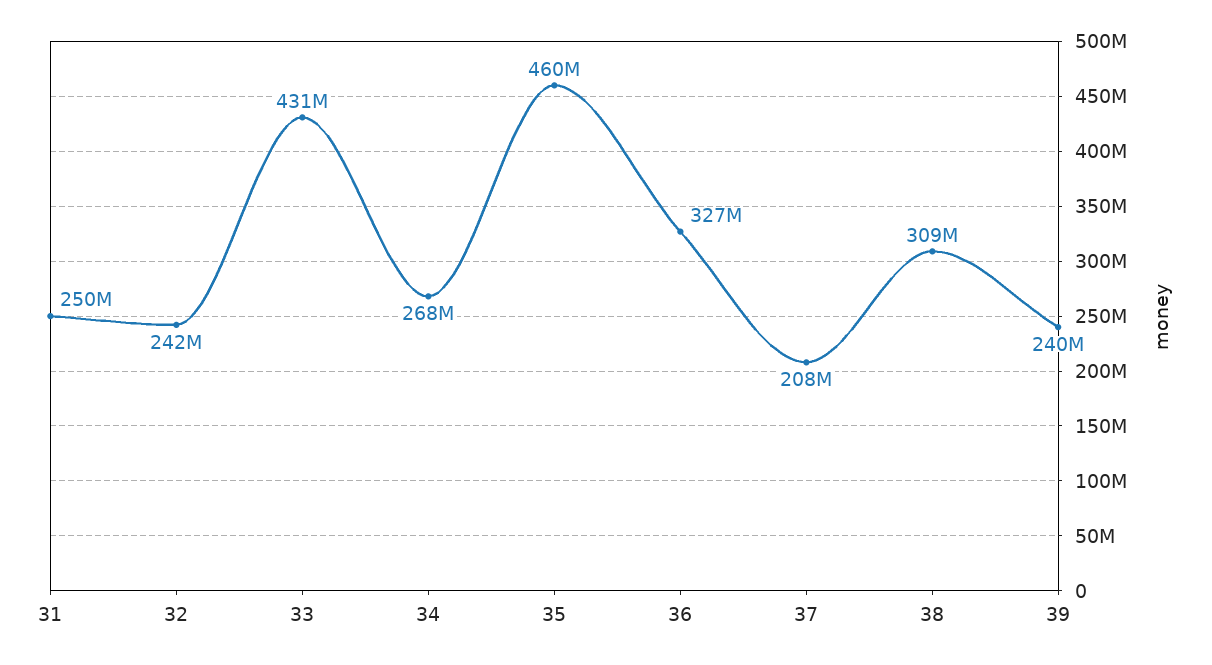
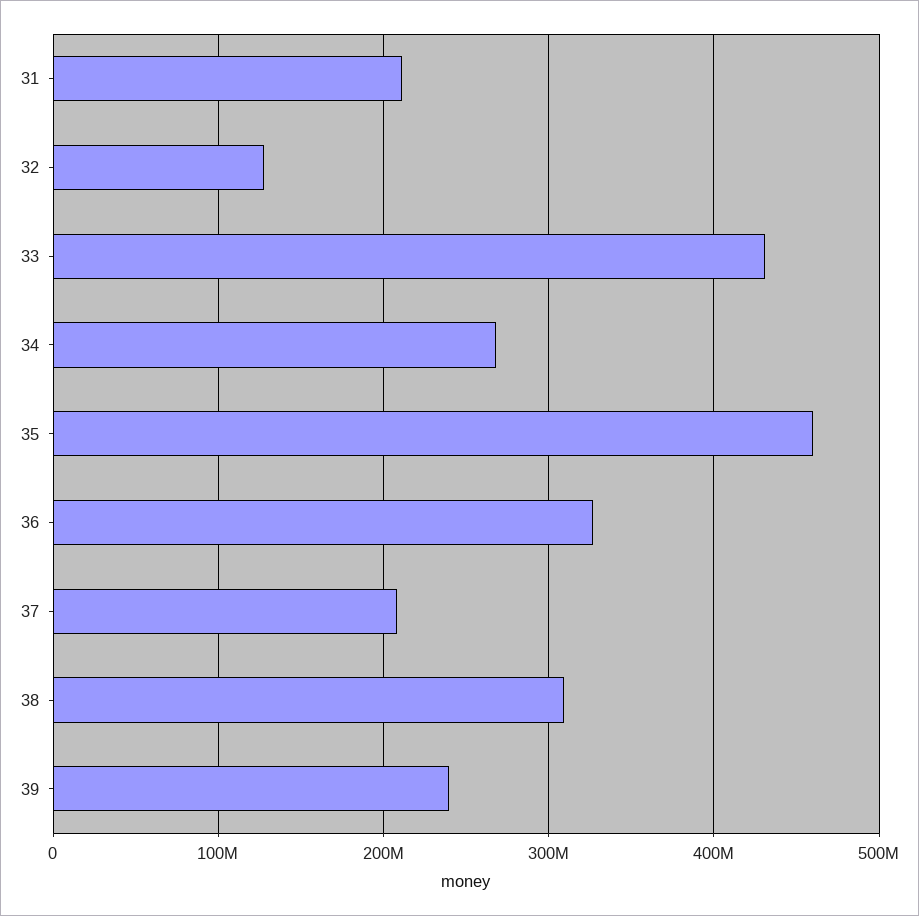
  {
-   "31": 250000000,
+   "31": 210000000,
-   "32": 242000000,
+   "32": 130000000,
    "33": 431000000,
    "34": 268000000,
    "35": 460000000,
    "36": 327000000,
    "37": 208000000,
    "38": 309000000,
    "39": 240000000
  }

